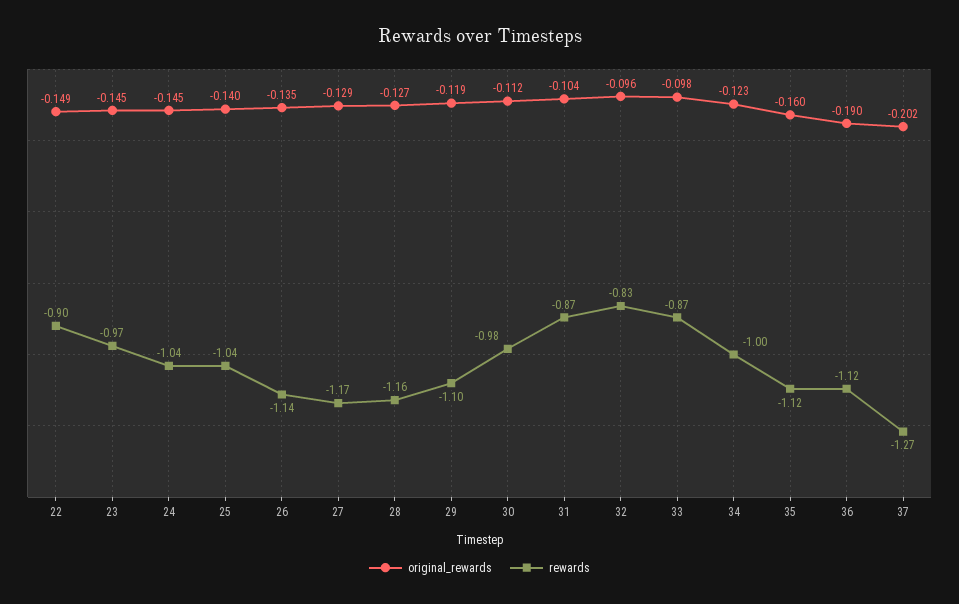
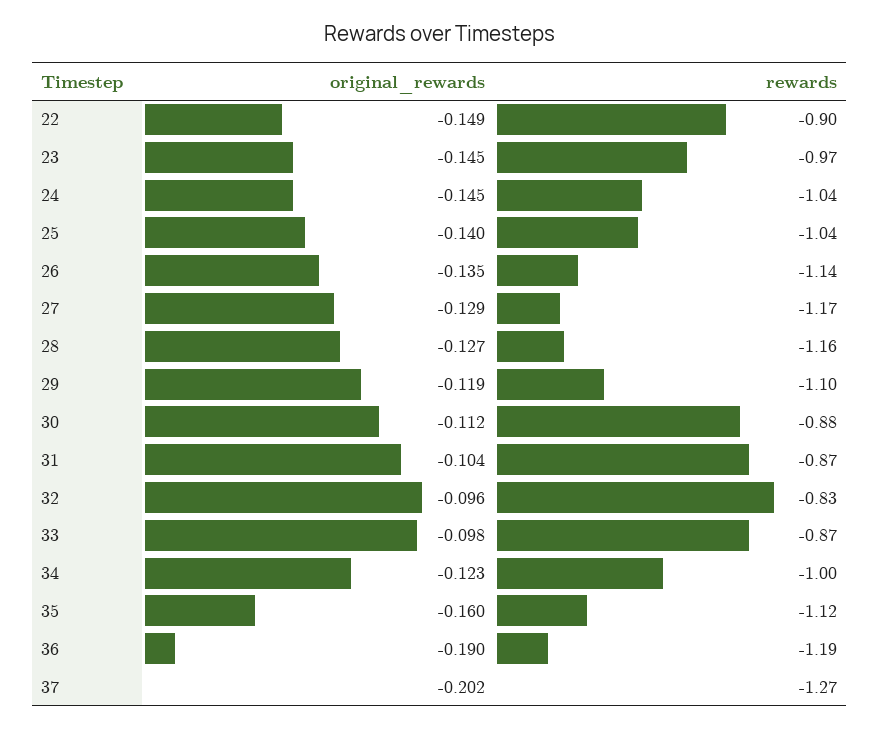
  {
    "original_rewards": {
      "22": -0.149,
      "23": -0.145,
      "24": -0.145,
      "25": -0.14,
      "26": -0.135,
      "27": -0.129,
      "28": -0.127,
      "29": -0.119,
      "30": -0.112,
      "31": -0.104,
      "32": -0.096,
      "33": -0.098,
      "34": -0.123,
      "35": -0.16,
      "36": -0.19,
      "37": -0.202
    },
    "rewards": {
      "22": -0.9,
      "23": -0.97,
      "24": -1.04,
      "25": -1.04,
      "26": -1.14,
      "27": -1.17,
      "28": -1.16,
      "29": -1.1,
-     "30": -0.98,
+     "30": -0.88,
      "31": -0.87,
      "32": -0.83,
      "33": -0.87,
      "34": -1,
      "35": -1.12,
-     "36": -1.12,
+     "36": -1.19,
      "37": -1.27
    }
  }

